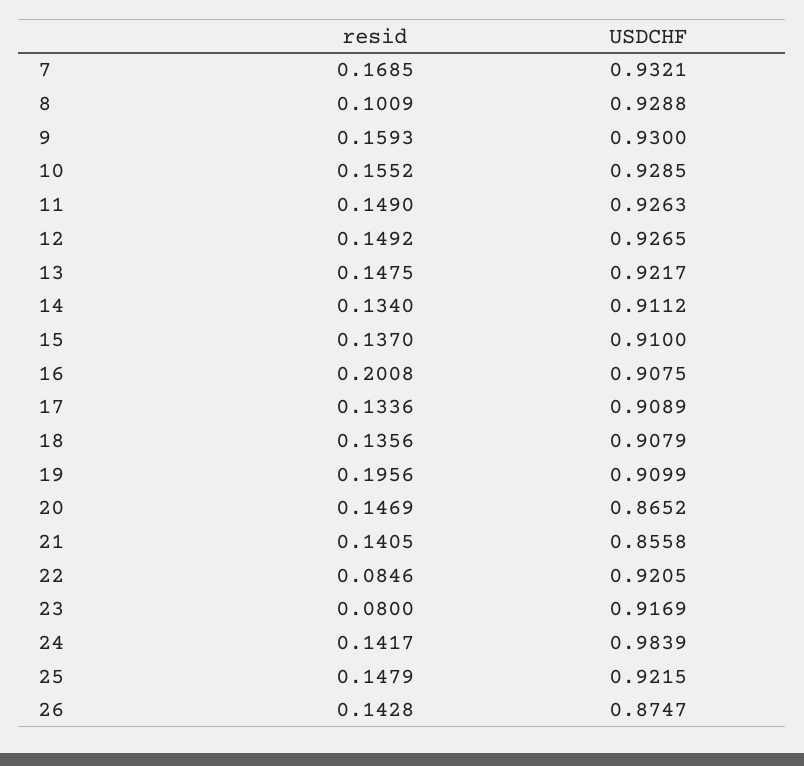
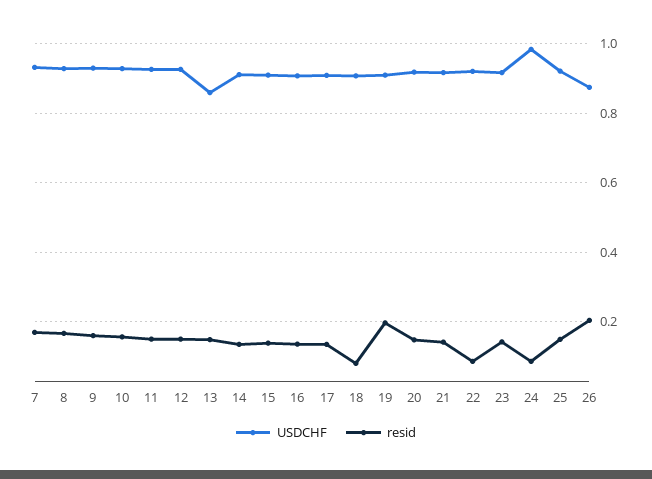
  {
    "resid": {
      "7": 0.1685,
-     "8": 0.1009,
+     "8": 0.16,
      "9": 0.1593,
      "10": 0.1552,
      "11": 0.149,
      "12": 0.1492,
      "13": 0.1475,
      "14": 0.134,
      "15": 0.137,
-     "16": 0.2008,
+     "16": 0.14,
      "17": 0.1336,
-     "18": 0.1356,
+     "18": 0.08,
      "19": 0.1956,
      "20": 0.1469,
      "21": 0.1405,
      "22": 0.0846,
-     "23": 0.08,
+     "23": 0.14,
-     "24": 0.1417,
+     "24": 0.08,
      "25": 0.1479,
-     "26": 0.1428
+     "26": 0.2
    },
    "USDCHF": {
      "7": 0.9321,
      "8": 0.9288,
      "9": 0.93,
      "10": 0.9285,
      "11": 0.9263,
      "12": 0.9265,
-     "13": 0.9217,
+     "13": 0.86,
      "14": 0.9112,
      "15": 0.91,
      "16": 0.9075,
      "17": 0.9089,
      "18": 0.9079,
      "19": 0.9099,
-     "20": 0.8652,
+     "20": 0.92,
-     "21": 0.8558,
+     "21": 0.92,
      "22": 0.9205,
      "23": 0.9169,
      "24": 0.9839,
      "25": 0.9215,
      "26": 0.8747
    }
  }

